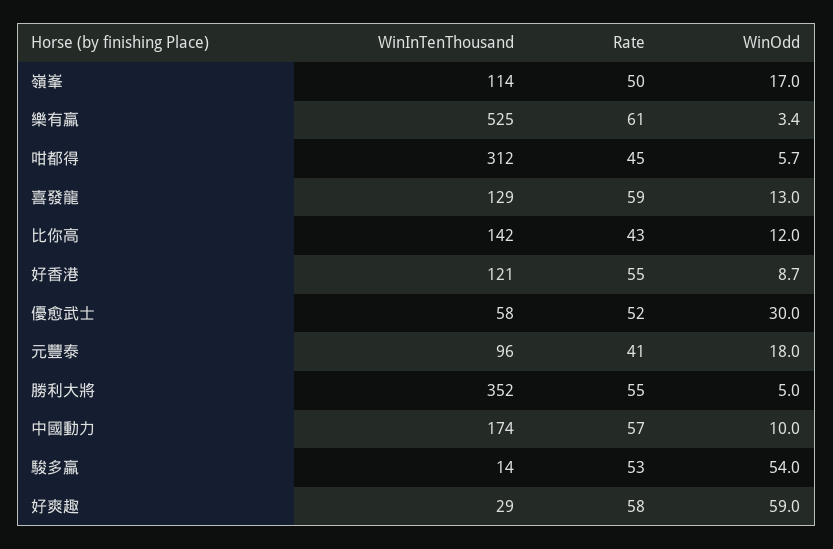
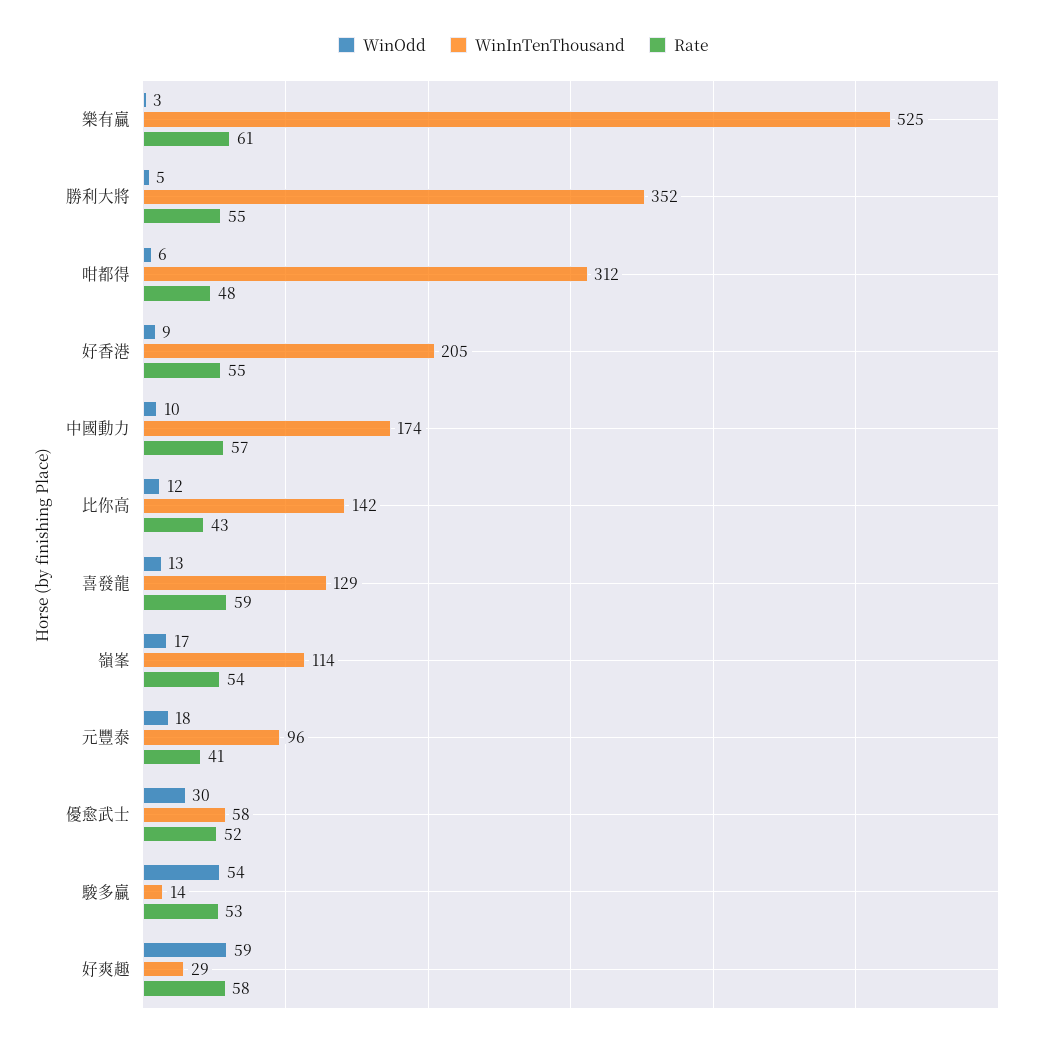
  {
    "WinInTenThousand": {
      "嶺峯": 114,
      "樂有贏": 525,
      "咁都得": 312,
      "喜發龍": 129,
      "比你高": 142,
-     "好香港": 121,
+     "好香港": 205,
      "優愈武士": 58,
      "元豐泰": 96,
      "勝利大將": 352,
      "中國動力": 174,
      "駿多贏": 14,
      "好爽趣": 29
    },
    "Rate": {
-     "嶺峯": 50,
+     "嶺峯": 54,
      "樂有贏": 61,
-     "咁都得": 45,
+     "咁都得": 48,
      "喜發龍": 59,
      "比你高": 43,
      "好香港": 55,
      "優愈武士": 52,
      "元豐泰": 41,
      "勝利大將": 55,
      "中國動力": 57,
      "駿多贏": 53,
      "好爽趣": 58
    },
    "WinOdd": {
      "嶺峯": 17,
      "樂有贏": 3.4,
      "咁都得": 5.7,
      "喜發龍": 13,
      "比你高": 12,
      "好香港": 8.7,
      "優愈武士": 30,
      "元豐泰": 18,
      "勝利大將": 5,
      "中國動力": 10,
      "駿多贏": 54,
      "好爽趣": 59
    }
  }

